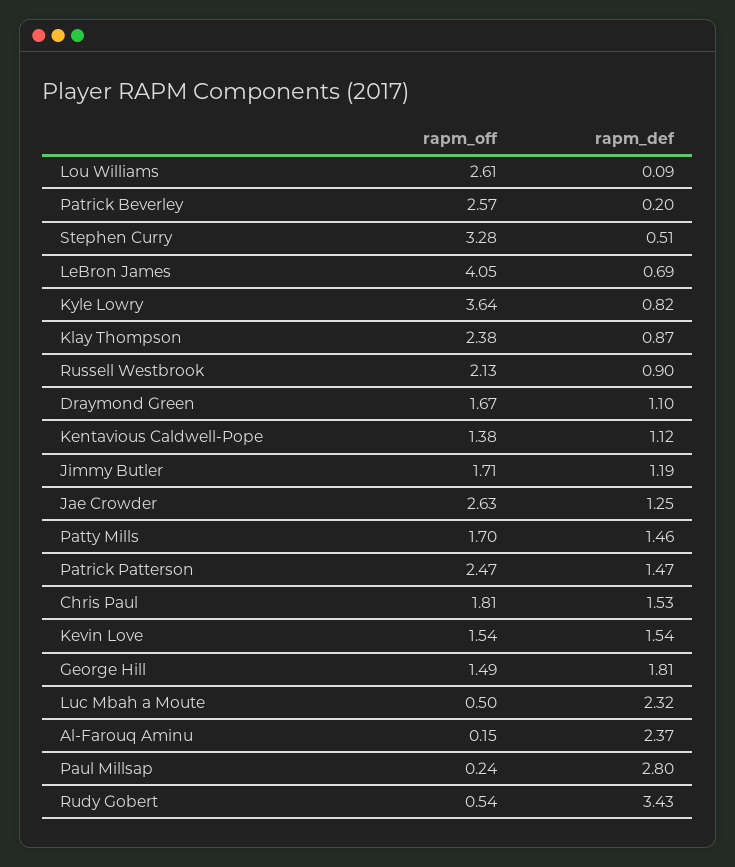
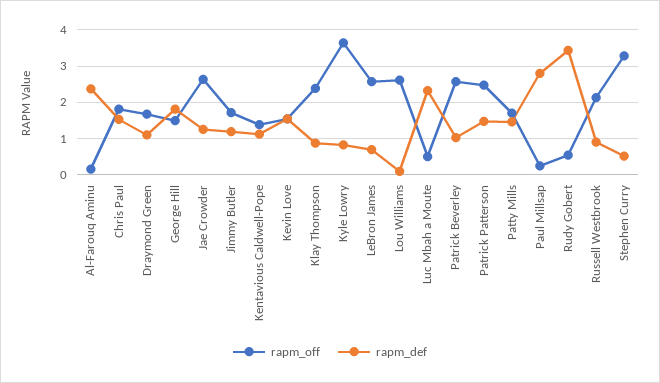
  {
    "rapm_off": {
      "Lou Williams": 2.61,
      "Patrick Beverley": 2.57,
      "Stephen Curry": 3.28,
-     "LeBron James": 4.05,
+     "LeBron James": 2.6,
      "Kyle Lowry": 3.64,
      "Klay Thompson": 2.38,
      "Russell Westbrook": 2.13,
      "Draymond Green": 1.67,
      "Kentavious Caldwell-Pope": 1.38,
      "Jimmy Butler": 1.71,
      "Jae Crowder": 2.63,
      "Patty Mills": 1.7,
      "Patrick Patterson": 2.47,
      "Chris Paul": 1.81,
      "Kevin Love": 1.54,
      "George Hill": 1.49,
      "Luc Mbah a Moute": 0.5,
      "Al-Farouq Aminu": 0.15,
      "Paul Millsap": 0.24,
      "Rudy Gobert": 0.54
    },
    "rapm_def": {
      "Lou Williams": 0.09,
-     "Patrick Beverley": 0.2,
+     "Patrick Beverley": 1,
      "Stephen Curry": 0.51,
      "LeBron James": 0.69,
      "Kyle Lowry": 0.82,
      "Klay Thompson": 0.87,
      "Russell Westbrook": 0.9,
      "Draymond Green": 1.1,
      "Kentavious Caldwell-Pope": 1.12,
      "Jimmy Butler": 1.19,
      "Jae Crowder": 1.25,
      "Patty Mills": 1.46,
      "Patrick Patterson": 1.47,
      "Chris Paul": 1.53,
      "Kevin Love": 1.54,
      "George Hill": 1.81,
      "Luc Mbah a Moute": 2.32,
      "Al-Farouq Aminu": 2.37,
      "Paul Millsap": 2.8,
      "Rudy Gobert": 3.43
    }
  }

